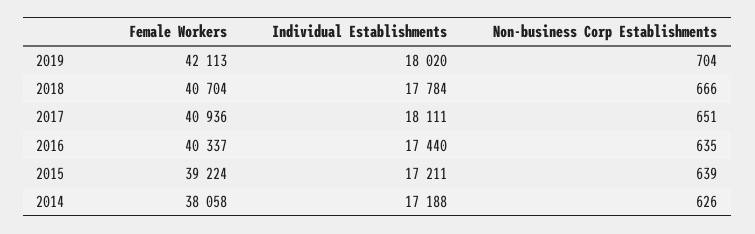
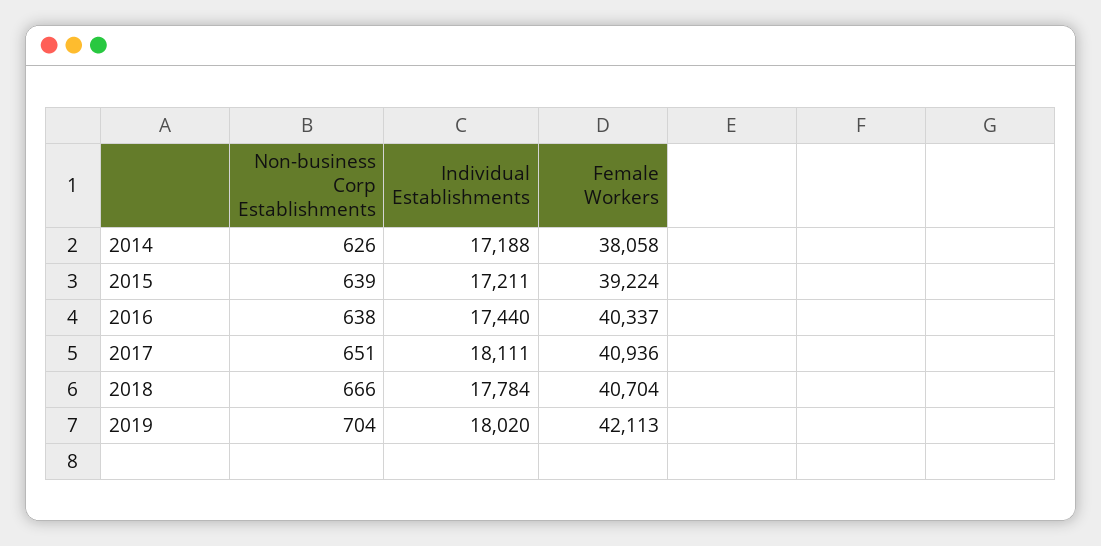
  {
    "Female Workers": {
      "2019": 42113,
      "2018": 40704,
      "2017": 40936,
      "2016": 40337,
      "2015": 39224,
      "2014": 38058
    },
    "Individual Establishments": {
      "2019": 18020,
      "2018": 17784,
      "2017": 18111,
      "2016": 17440,
      "2015": 17211,
      "2014": 17188
    },
    "Non-business Corp Establishments": {
      "2019": 704,
      "2018": 666,
      "2017": 651,
-     "2016": 635,
+     "2016": 638,
      "2015": 639,
      "2014": 626
    }
  }

